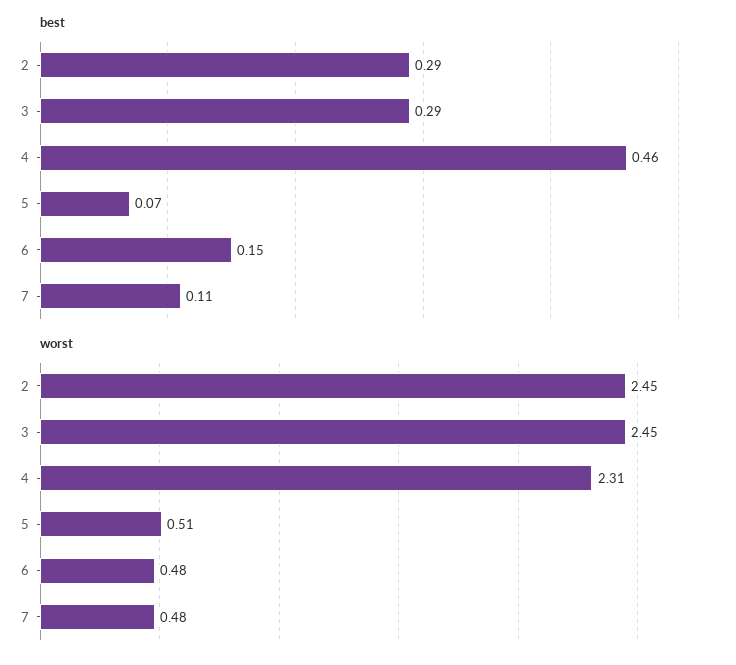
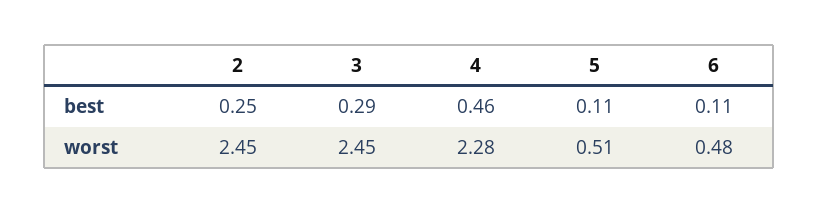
  {
    "best": {
-     "2": 0.29,
+     "2": 0.25,
      "3": 0.29,
      "4": 0.46,
-     "5": 0.07,
+     "5": 0.11,
-     "6": 0.15,
+     "6": 0.11
-     "7": 0.11
    },
    "worst": {
      "2": 2.45,
      "3": 2.45,
-     "4": 2.31,
+     "4": 2.28,
      "5": 0.51,
-     "6": 0.48,
+     "6": 0.48
-     "7": 0.48
    }
  }

